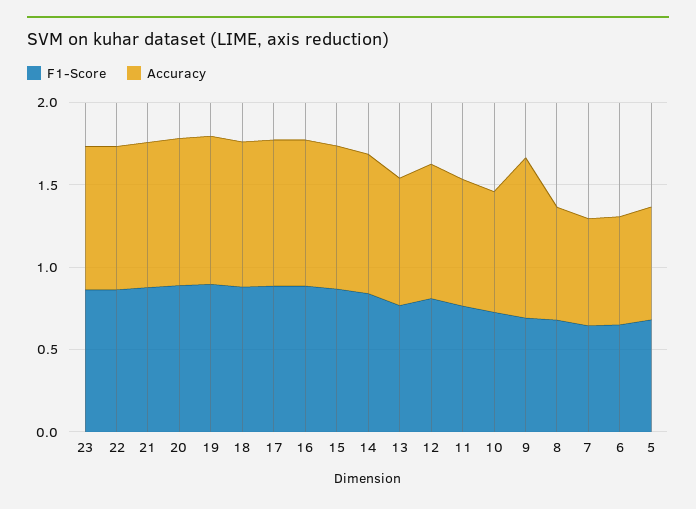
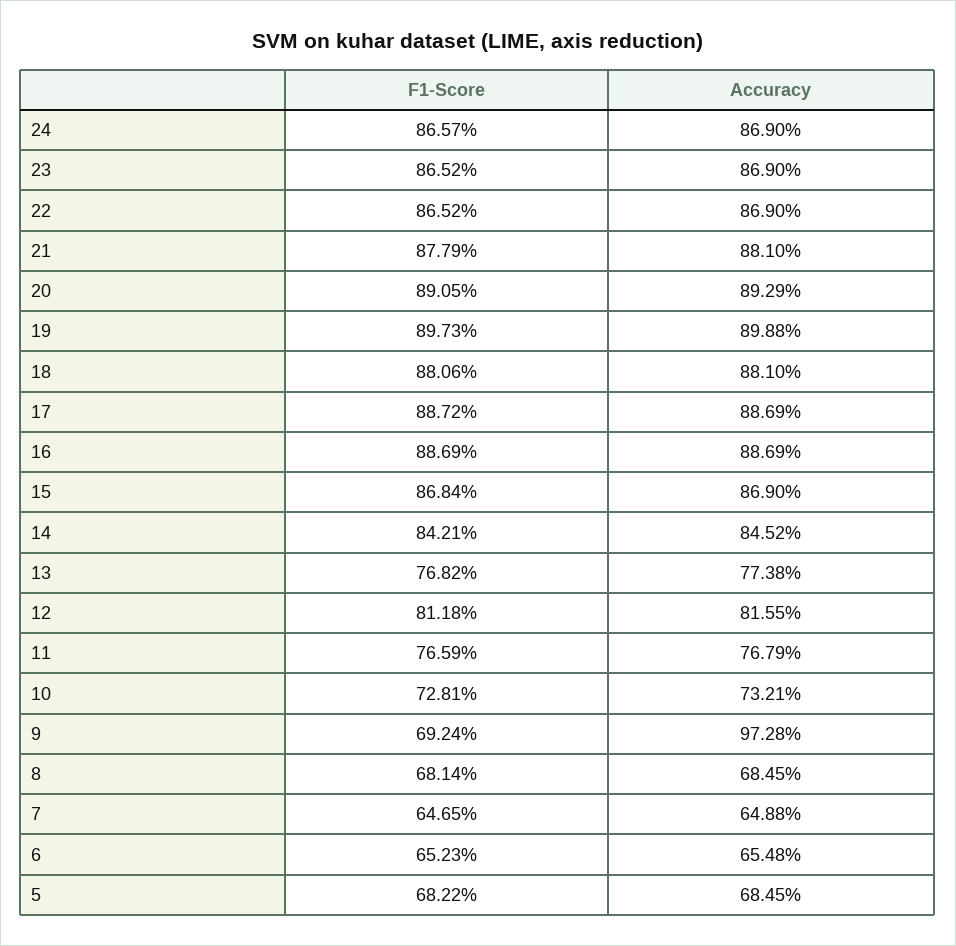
  {
    "F1-Score": {
      "23": 0.8652,
      "22": 0.8652,
      "21": 0.8779,
      "20": 0.8905,
      "19": 0.8973,
      "18": 0.8806,
      "17": 0.8872,
      "16": 0.8869,
      "15": 0.8684,
      "14": 0.8421,
      "13": 0.7682,
      "12": 0.8118,
      "11": 0.7659,
      "10": 0.7281,
      "9": 0.6924,
      "8": 0.6814,
      "7": 0.6465,
      "6": 0.6523,
-     "5": 0.6822
+     "5": 0.6822,
+     "24": 0.8657
    },
    "Accuracy": {
      "23": 0.869,
      "22": 0.869,
      "21": 0.881,
      "20": 0.8929,
      "19": 0.8988,
      "18": 0.881,
      "17": 0.8869,
      "16": 0.8869,
      "15": 0.869,
      "14": 0.8452,
      "13": 0.7738,
      "12": 0.8155,
      "11": 0.7679,
      "10": 0.7321,
      "9": 0.9728,
      "8": 0.6845,
      "7": 0.6488,
      "6": 0.6548,
-     "5": 0.6845
+     "5": 0.6845,
+     "24": 0.869
    }
  }

